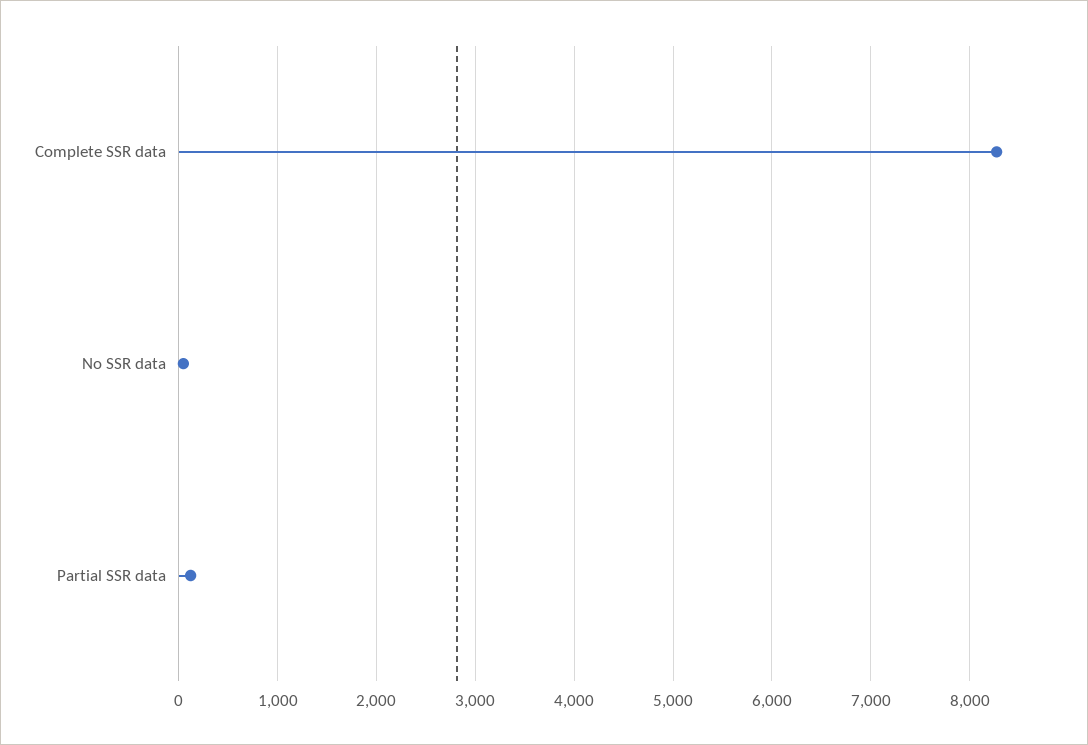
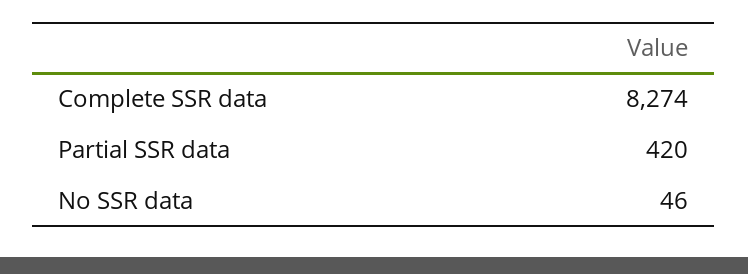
  {
    "Complete SSR data": 8274,
    "No SSR data": 46,
-   "Partial SSR data": 100
+   "Partial SSR data": 420
  }

